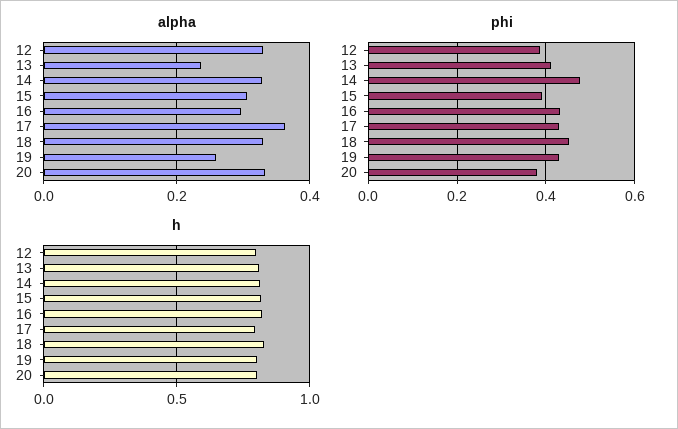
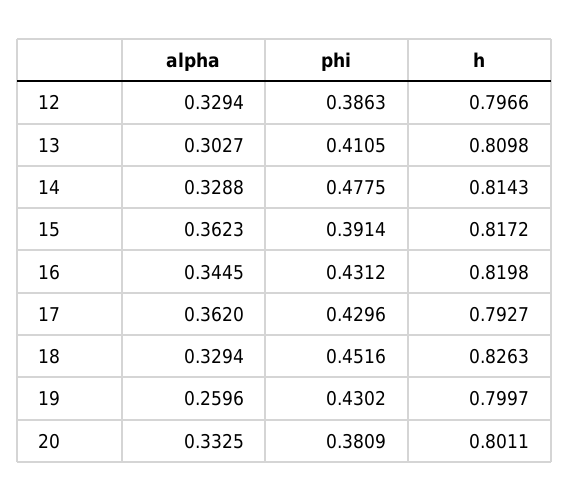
  {
    "alpha": {
      "12": 0.3294,
-     "13": 0.24,
+     "13": 0.3027,
      "14": 0.3288,
-     "15": 0.3,
+     "15": 0.3623,
-     "16": 0.3,
+     "16": 0.3445,
      "17": 0.362,
      "18": 0.3294,
      "19": 0.2596,
      "20": 0.3325
    },
    "phi": {
      "12": 0.3863,
      "13": 0.4105,
      "14": 0.4775,
      "15": 0.3914,
      "16": 0.4312,
      "17": 0.4296,
      "18": 0.4516,
      "19": 0.4302,
      "20": 0.3809
    },
    "h": {
      "12": 0.7966,
      "13": 0.8098,
      "14": 0.8143,
      "15": 0.8172,
      "16": 0.8198,
      "17": 0.7927,
      "18": 0.8263,
      "19": 0.7997,
      "20": 0.8011
    }
  }

